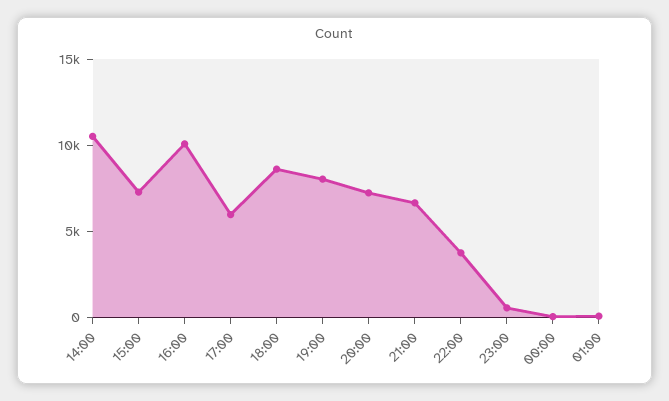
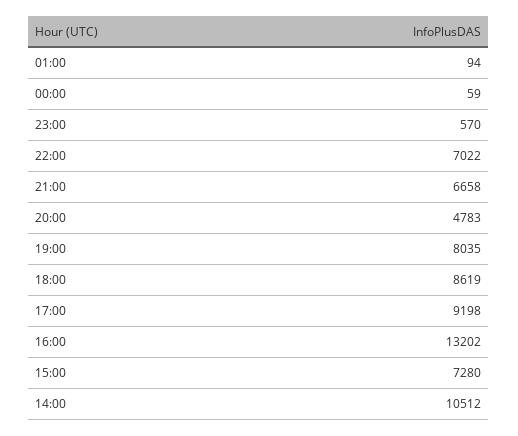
  {
    "14:00": 10512,
    "15:00": 7280,
-   "16:00": 10000,
+   "16:00": 13202,
-   "17:00": 6000,
+   "17:00": 9198,
    "18:00": 8619,
    "19:00": 8035,
-   "20:00": 7000,
+   "20:00": 4783,
    "21:00": 6658,
-   "22:00": 4000,
+   "22:00": 7022,
    "23:00": 570,
    "00:00": 59,
    "01:00": 94
  }

